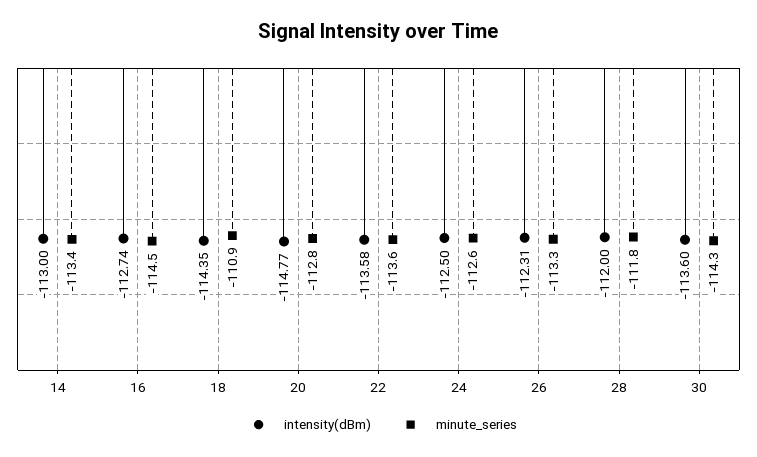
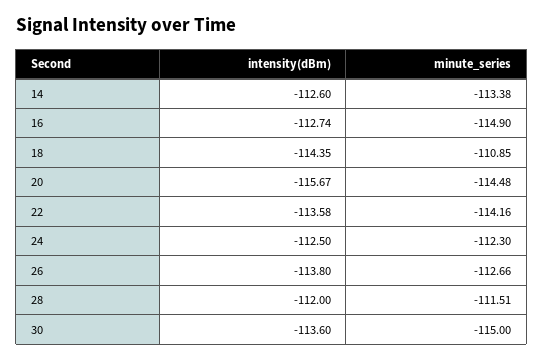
  {
    "intensity(dBm)": {
-     "14": -113,
+     "14": -112.6,
      "16": -112.74,
      "18": -114.35,
-     "20": -114.77,
+     "20": -115.67,
      "22": -113.58,
      "24": -112.5,
-     "26": -112.31,
+     "26": -113.8,
      "28": -112,
      "30": -113.6
    },
    "minute_series": {
      "14": -113.38,
-     "16": -114.5,
+     "16": -114.9,
      "18": -110.85,
-     "20": -112.8,
+     "20": -114.48,
-     "22": -113.6,
+     "22": -114.16,
-     "24": -112.6,
+     "24": -112.3,
-     "26": -113.3,
+     "26": -112.66,
-     "28": -111.8,
+     "28": -111.51,
-     "30": -114.3
+     "30": -115
    }
  }

